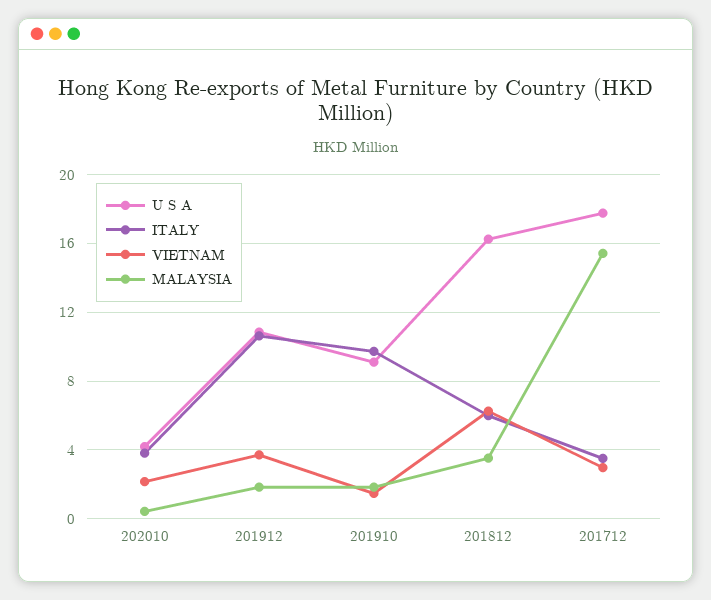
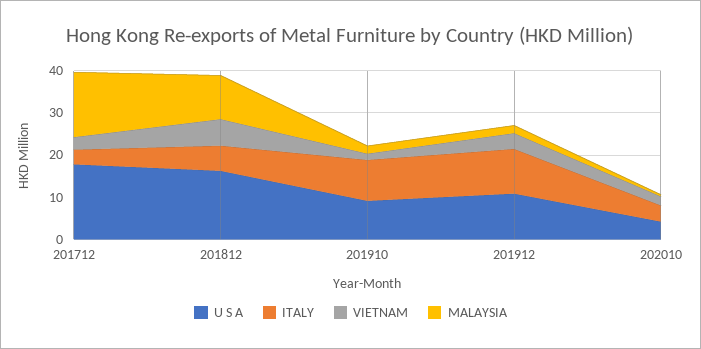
  {
    "U S A": {
      "202010": 4,
      "201912": 11,
      "201910": 9,
      "201812": 16,
      "201712": 18
    },
    "ITALY": {
      "202010": 4,
      "201912": 10.5,
      "201910": 9.5,
      "201812": 6,
      "201712": 3.5
    },
    "VIETNAM": {
      "202010": 2,
      "201912": 3.5,
      "201910": 1.5,
      "201812": 6.5,
      "201712": 3
    },
    "MALAYSIA": {
      "202010": 0.5,
      "201912": 2,
      "201910": 2,
-     "201812": 3.5,
+     "201812": 10,
      "201712": 15.5
    }
  }

